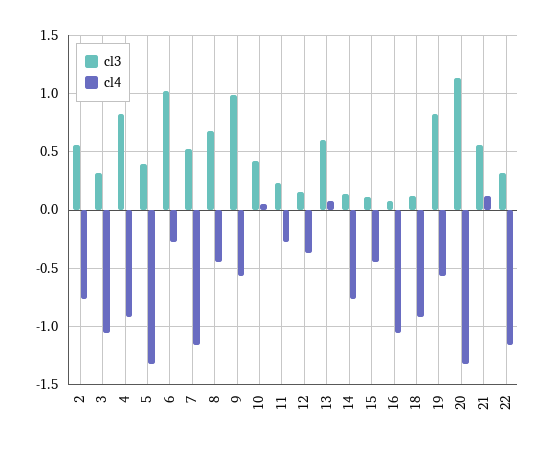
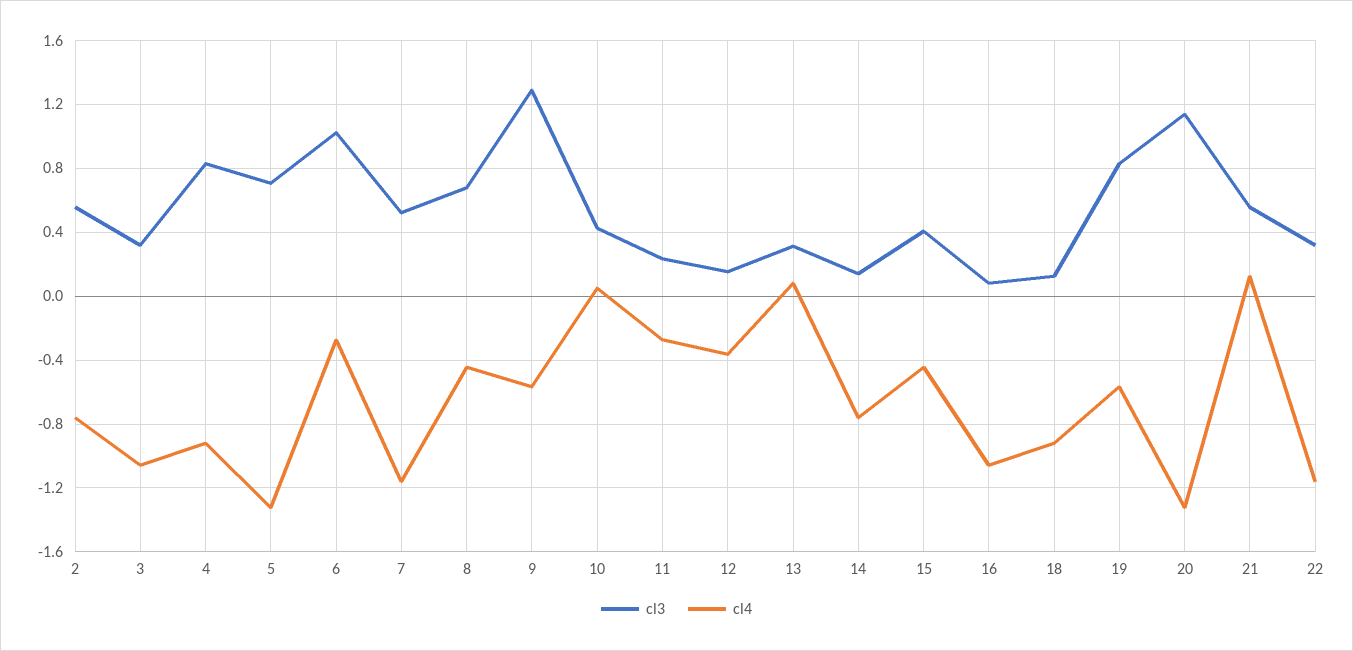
  {
    "cl3": {
      "2": 0.55,
      "3": 0.3,
      "4": 0.85,
-     "5": 0.4,
+     "5": 0.7,
      "6": 1,
      "7": 0.5,
      "8": 0.7,
-     "9": 1,
+     "9": 1.3,
      "10": 0.45,
      "11": 0.25,
      "12": 0.15,
-     "13": 0.6,
+     "13": 0.3,
      "14": 0.15,
-     "15": 0.1,
+     "15": 0.4,
      "16": 0.1,
      "18": 0.1,
      "19": 0.85,
      "20": 1.15,
      "21": 0.55,
      "22": 0.3
    },
    "cl4": {
      "2": -0.75,
      "3": -1.05,
      "4": -0.9,
      "5": -1.3,
      "6": -0.25,
      "7": -1.15,
      "8": -0.45,
      "9": -0.55,
      "10": 0.05,
      "11": -0.25,
      "12": -0.35,
      "13": 0.1,
      "14": -0.75,
      "15": -0.45,
      "16": -1.05,
      "18": -0.9,
      "19": -0.55,
      "20": -1.3,
      "21": 0.1,
      "22": -1.15
    }
  }

